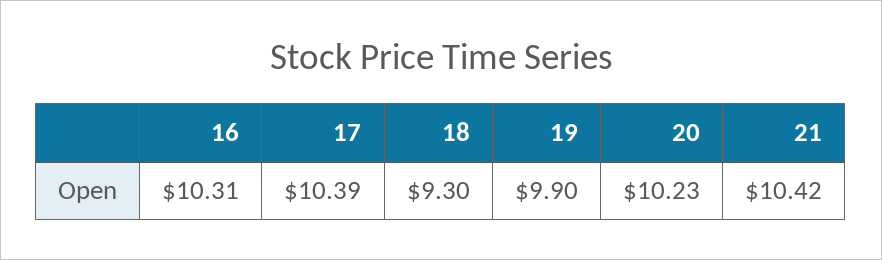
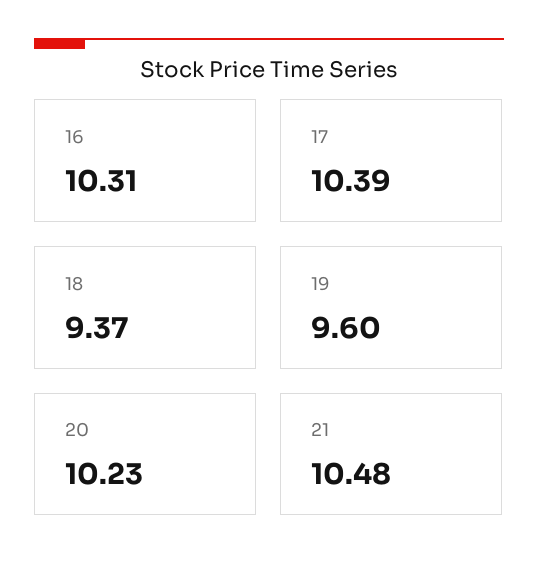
  {
    "16": 10.31,
    "17": 10.39,
-   "18": 9.3,
+   "18": 9.37,
-   "19": 9.9,
+   "19": 9.6,
    "20": 10.23,
-   "21": 10.42
+   "21": 10.48
  }

